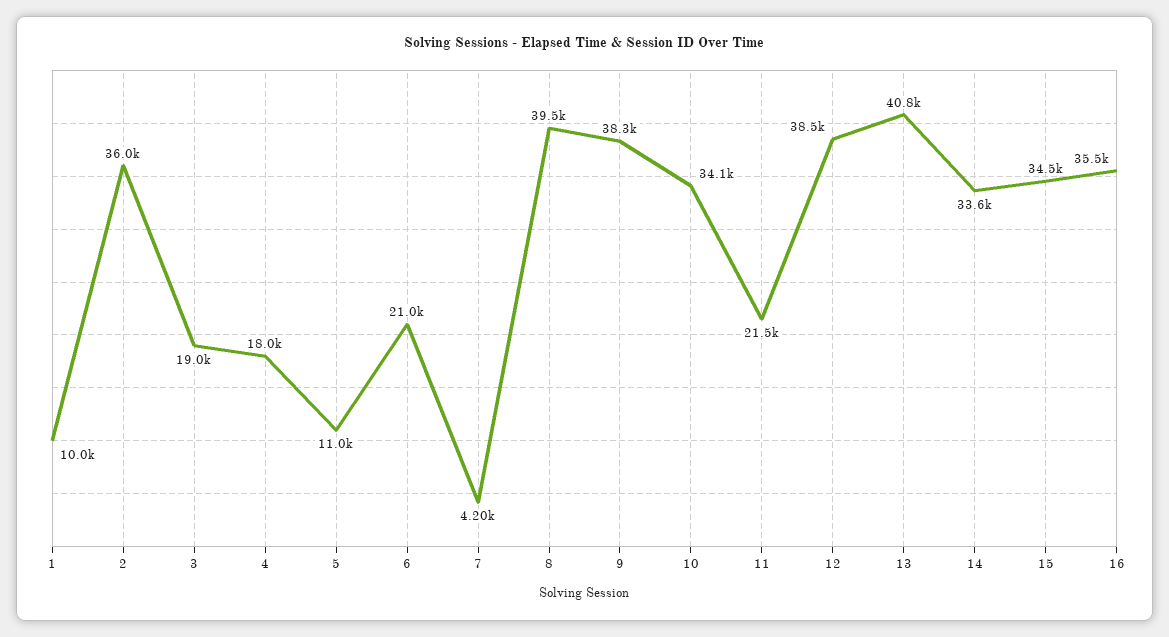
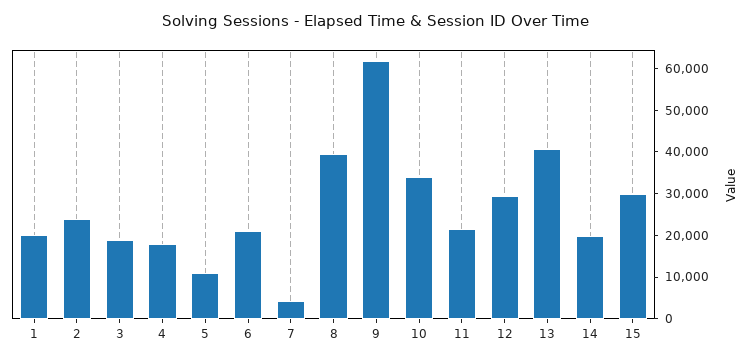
  {
-   "1": 10000,
+   "1": 20000,
-   "2": 36000,
+   "2": 24000,
    "3": 19000,
    "4": 18000,
    "5": 11000,
    "6": 21000,
    "7": 4200,
    "8": 39500,
-   "9": 38300,
+   "9": 62000,
    "10": 34100,
    "11": 21500,
-   "12": 38500,
+   "12": 30000,
    "13": 40800,
-   "14": 33600,
+   "14": 20000,
-   "15": 34500,
+   "15": 30000
-   "16": 35500
  }

